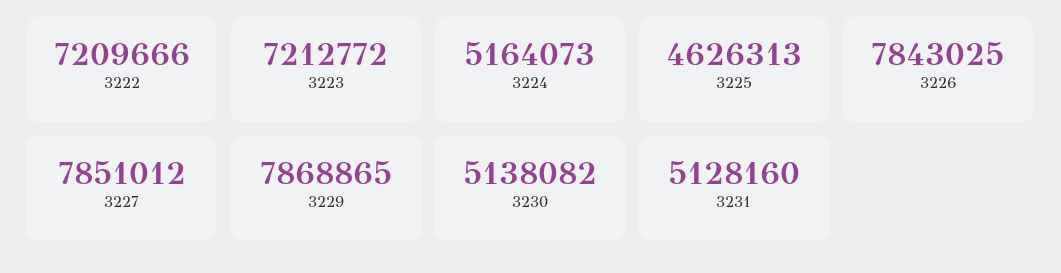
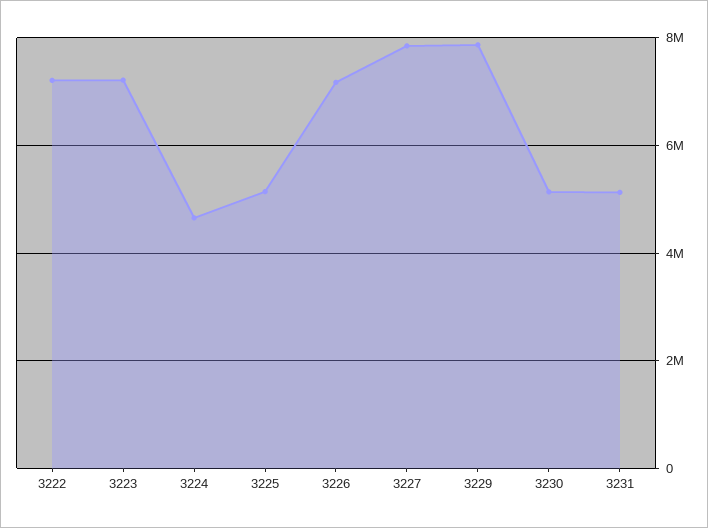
  {
    "3222": 7209666,
    "3223": 7212772,
-   "3224": 5164073,
+   "3224": 4600000,
-   "3225": 4626313,
+   "3225": 5200000,
-   "3226": 7843025,
+   "3226": 7200000,
    "3227": 7851012,
    "3229": 7868865,
    "3230": 5138082,
    "3231": 5128160
  }

